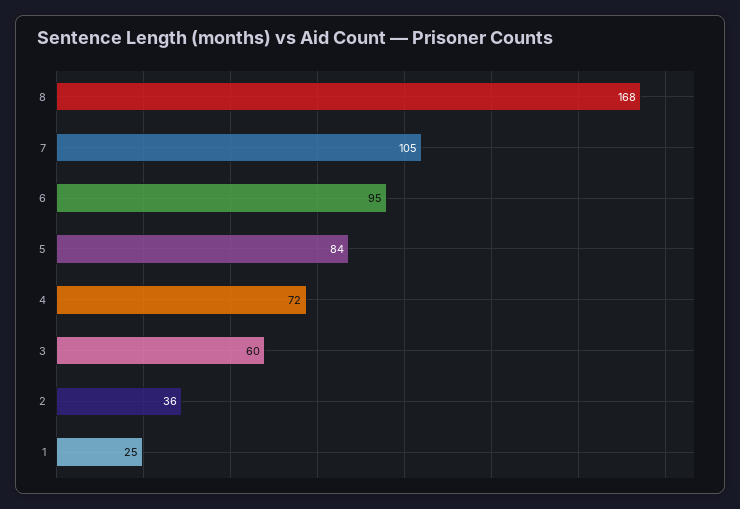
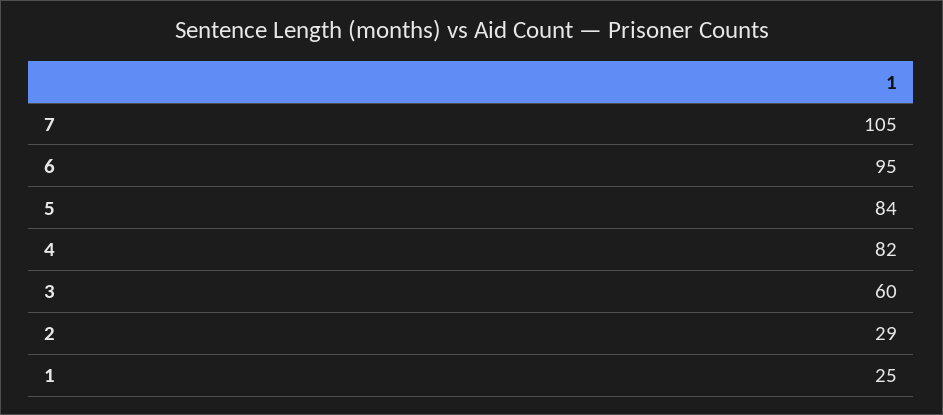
  {
-   "8": 168,
    "7": 105,
    "6": 95,
    "5": 84,
-   "4": 72,
+   "4": 82,
    "3": 60,
-   "2": 36,
+   "2": 29,
    "1": 25
  }

